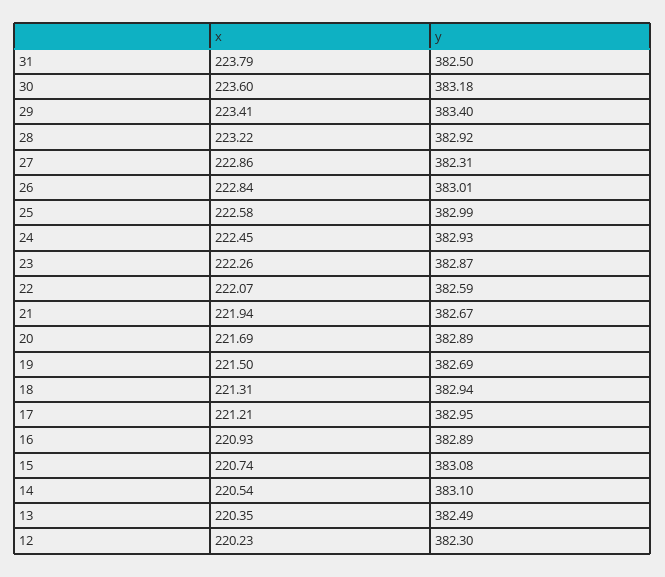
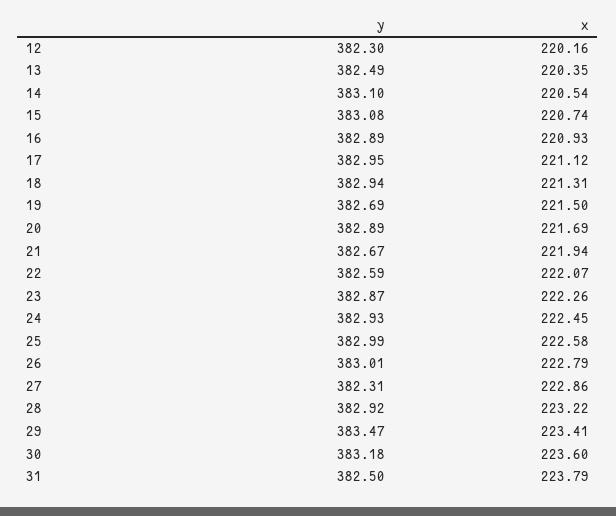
  {
    "x": {
      "31": 223.79,
      "30": 223.6,
      "29": 223.41,
      "28": 223.22,
      "27": 222.86,
-     "26": 222.84,
+     "26": 222.79,
      "25": 222.58,
      "24": 222.45,
      "23": 222.26,
      "22": 222.07,
      "21": 221.94,
      "20": 221.69,
      "19": 221.5,
      "18": 221.31,
-     "17": 221.21,
+     "17": 221.12,
      "16": 220.93,
      "15": 220.74,
      "14": 220.54,
      "13": 220.35,
-     "12": 220.23
+     "12": 220.16
    },
    "y": {
      "31": 382.5,
      "30": 383.18,
-     "29": 383.4,
+     "29": 383.47,
      "28": 382.92,
      "27": 382.31,
      "26": 383.01,
      "25": 382.99,
      "24": 382.93,
      "23": 382.87,
      "22": 382.59,
      "21": 382.67,
      "20": 382.89,
      "19": 382.69,
      "18": 382.94,
      "17": 382.95,
      "16": 382.89,
      "15": 383.08,
      "14": 383.1,
      "13": 382.49,
      "12": 382.3
    }
  }

